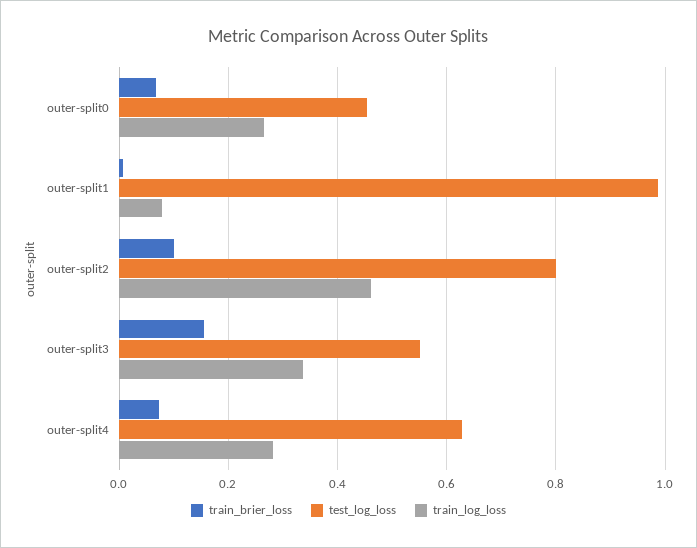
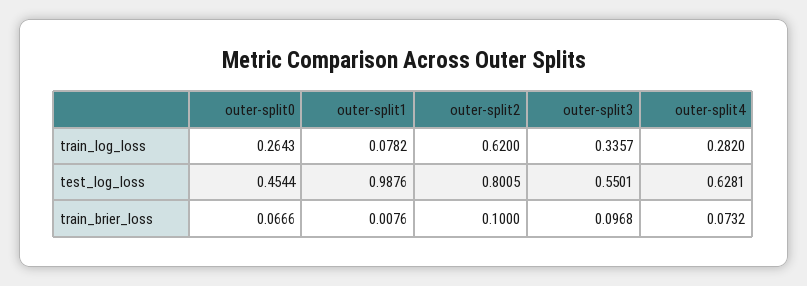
  {
    "train_brier_loss": {
      "outer-split0": 0.0666,
      "outer-split1": 0.0076,
      "outer-split2": 0.1,
-     "outer-split3": 0.16,
+     "outer-split3": 0.0968,
      "outer-split4": 0.0732
    },
    "test_log_loss": {
      "outer-split0": 0.4544,
      "outer-split1": 0.9876,
      "outer-split2": 0.8005,
      "outer-split3": 0.5501,
      "outer-split4": 0.6281
    },
    "train_log_loss": {
      "outer-split0": 0.2643,
      "outer-split1": 0.0782,
-     "outer-split2": 0.46,
+     "outer-split2": 0.62,
      "outer-split3": 0.3357,
      "outer-split4": 0.282
    }
  }

